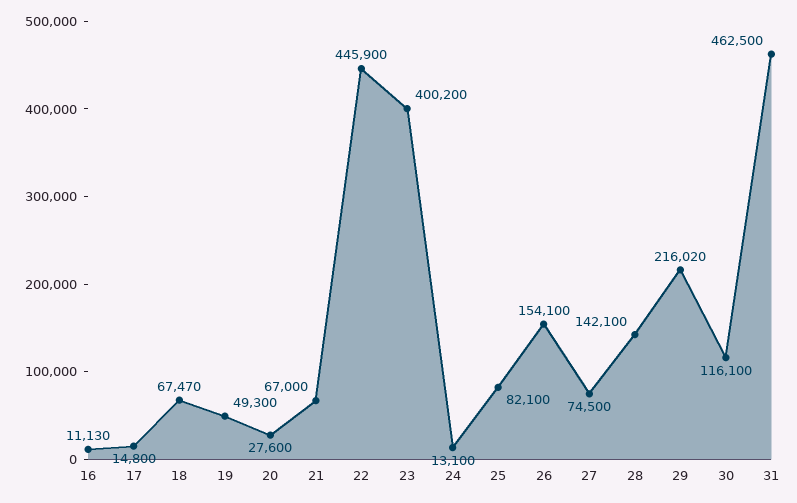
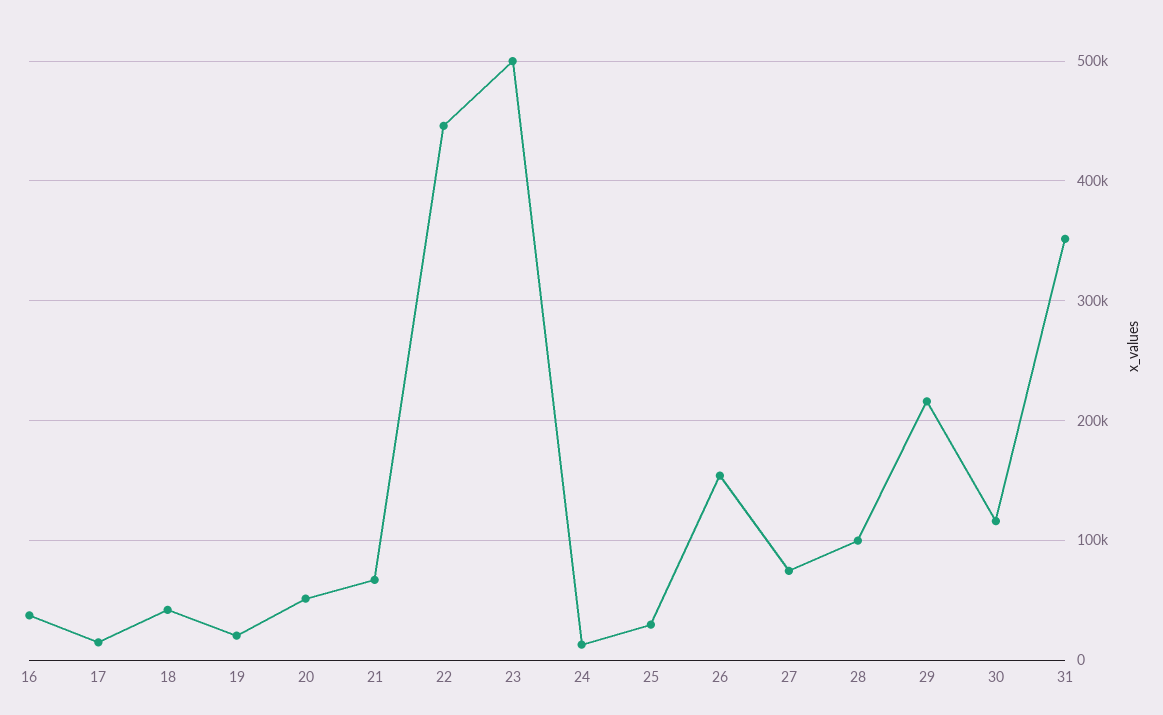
  {
-   "16": 11130,
+   "16": 40000,
    "17": 14800,
-   "18": 67470,
+   "18": 40000,
-   "19": 49300,
+   "19": 20000,
-   "20": 27600,
+   "20": 50000,
    "21": 67000,
    "22": 445900,
-   "23": 400200,
+   "23": 500000,
    "24": 13100,
-   "25": 82100,
+   "25": 30000,
    "26": 154100,
    "27": 74500,
-   "28": 142100,
+   "28": 100000,
    "29": 216020,
    "30": 116100,
-   "31": 462500
+   "31": 350000
  }

